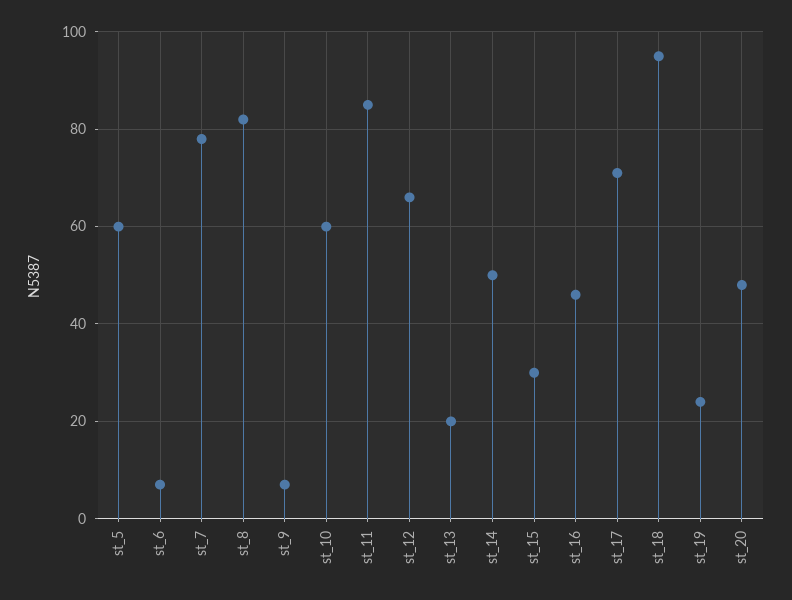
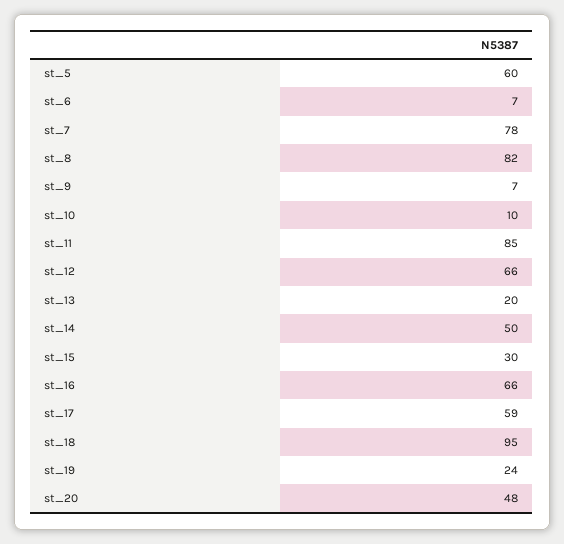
  {
    "st_5": 60,
    "st_6": 7,
    "st_7": 78,
    "st_8": 82,
    "st_9": 7,
-   "st_10": 60,
+   "st_10": 10,
    "st_11": 85,
    "st_12": 66,
    "st_13": 20,
    "st_14": 50,
    "st_15": 30,
-   "st_16": 45,
+   "st_16": 66,
-   "st_17": 70,
+   "st_17": 59,
    "st_18": 95,
    "st_19": 24,
    "st_20": 48
  }

